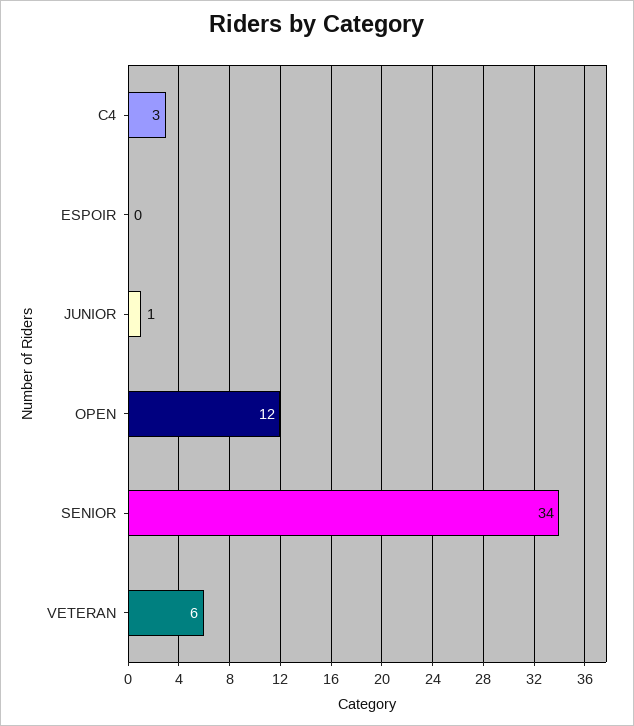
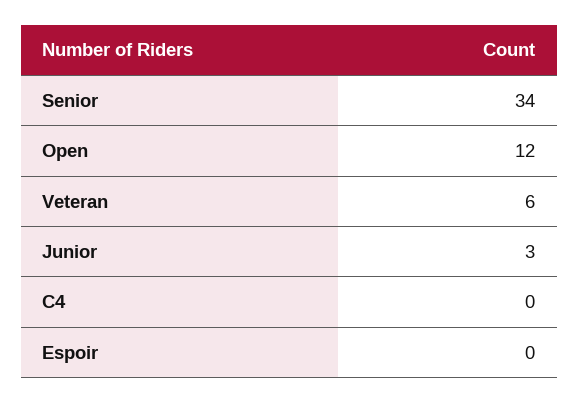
  {
-   "C4": 3,
+   "C4": 0,
    "ESPOIR": 0,
-   "JUNIOR": 1,
+   "JUNIOR": 3,
    "OPEN": 12,
    "SENIOR": 34,
    "VETERAN": 6
  }

